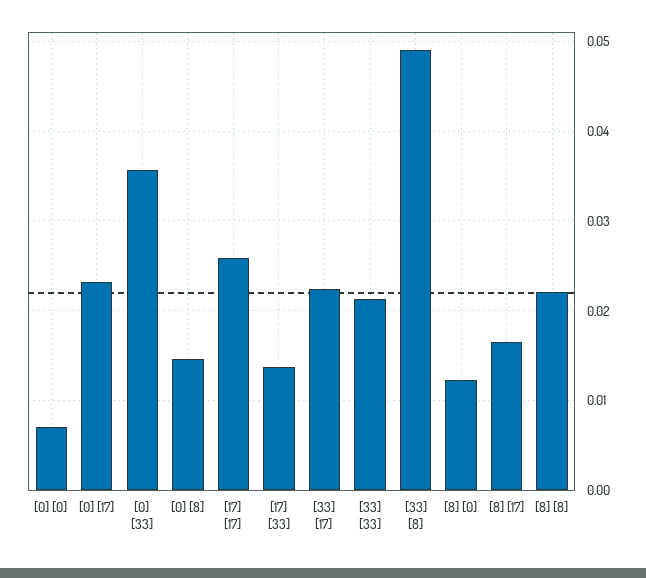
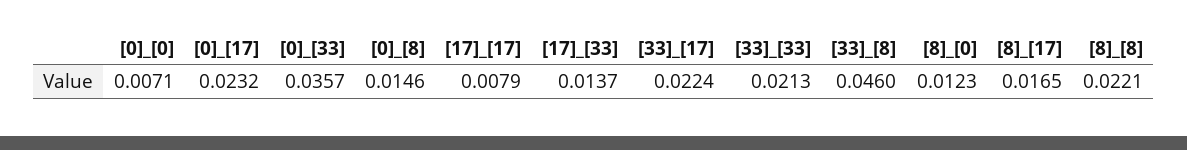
  {
    "[0] [0]": 0.0071,
    "[0] [17]": 0.0232,
    "[0] [33]": 0.0357,
    "[0] [8]": 0.0146,
-   "[17] [17]": 0.026,
+   "[17] [17]": 0.0079,
    "[17] [33]": 0.0137,
    "[33] [17]": 0.0224,
    "[33] [33]": 0.0213,
-   "[33] [8]": 0.049,
+   "[33] [8]": 0.046,
    "[8] [0]": 0.0123,
    "[8] [17]": 0.0165,
    "[8] [8]": 0.0221
  }

